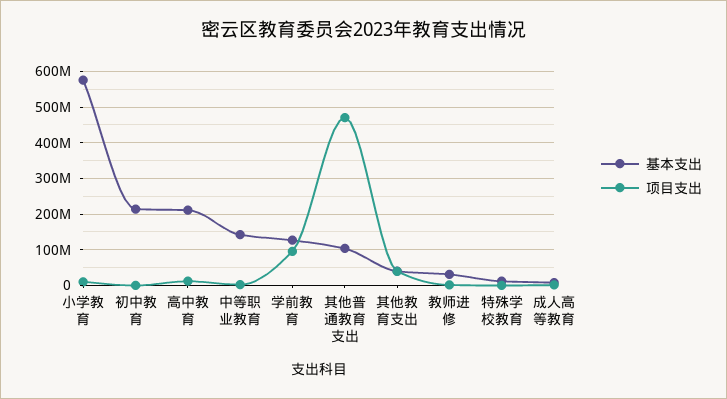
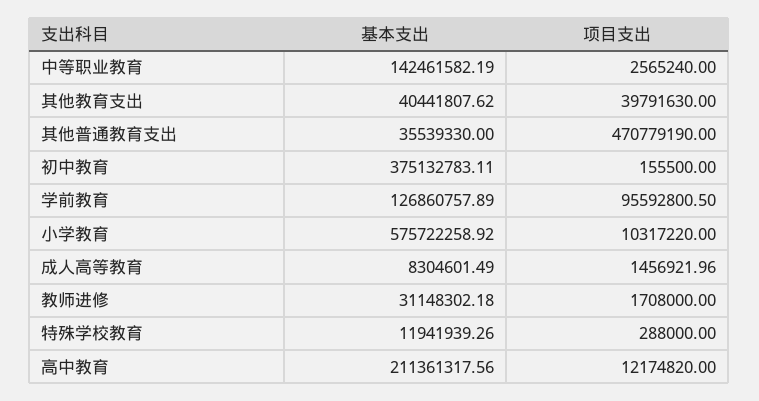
  {
    "基本支出": {
      "小学教育": 575722258.92,
-     "初中教育": 220000000,
+     "初中教育": 375132783.11,
      "高中教育": 211361317.56,
      "中等职业教育": 142461582.19,
      "学前教育": 126860757.89,
-     "其他普通教育支出": 100000000,
+     "其他普通教育支出": 35539330,
      "其他教育支出": 40441807.62,
      "教师进修": 31148302.18,
      "特殊学校教育": 11941939.26,
      "成人高等教育": 8304601.49
    },
    "项目支出": {
      "小学教育": 10317220,
      "初中教育": 155500,
      "高中教育": 12174820,
      "中等职业教育": 2565240,
      "学前教育": 95592800.5,
      "其他普通教育支出": 470779190,
      "其他教育支出": 39791630,
      "教师进修": 1708000,
      "特殊学校教育": 288000,
      "成人高等教育": 1456921.96
    }
  }

